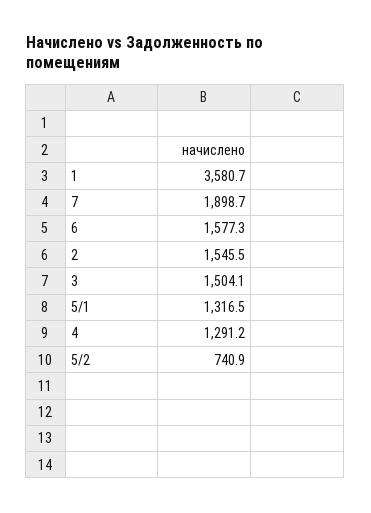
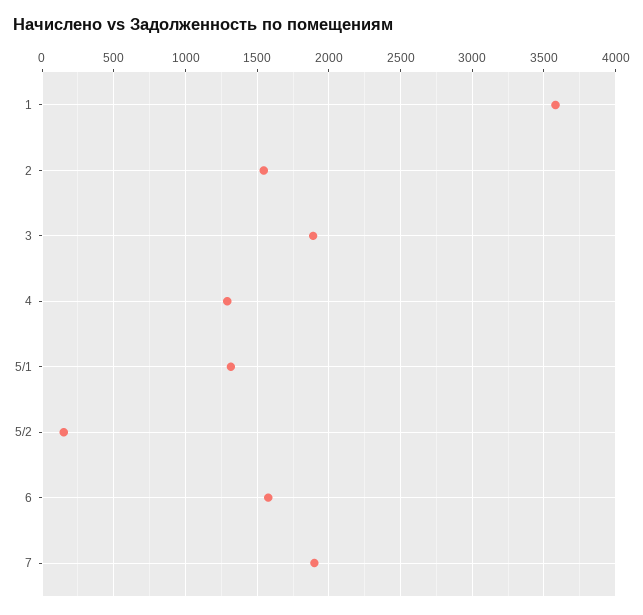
  {
    "1": 3580.7,
    "7": 1898.7,
    "6": 1577.3,
    "2": 1545.5,
-   "3": 1504.1,
+   "3": 1900,
    "5/1": 1316.5,
    "4": 1291.2,
-   "5/2": 740.9
+   "5/2": 150
  }

